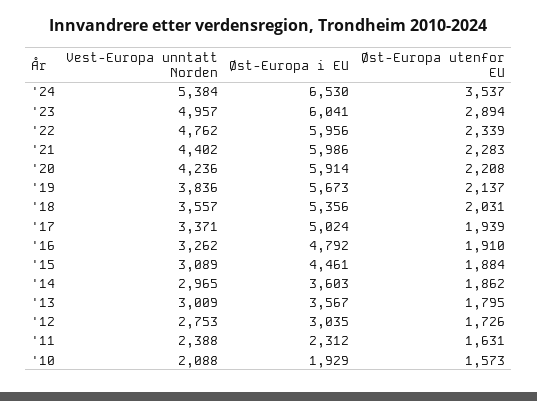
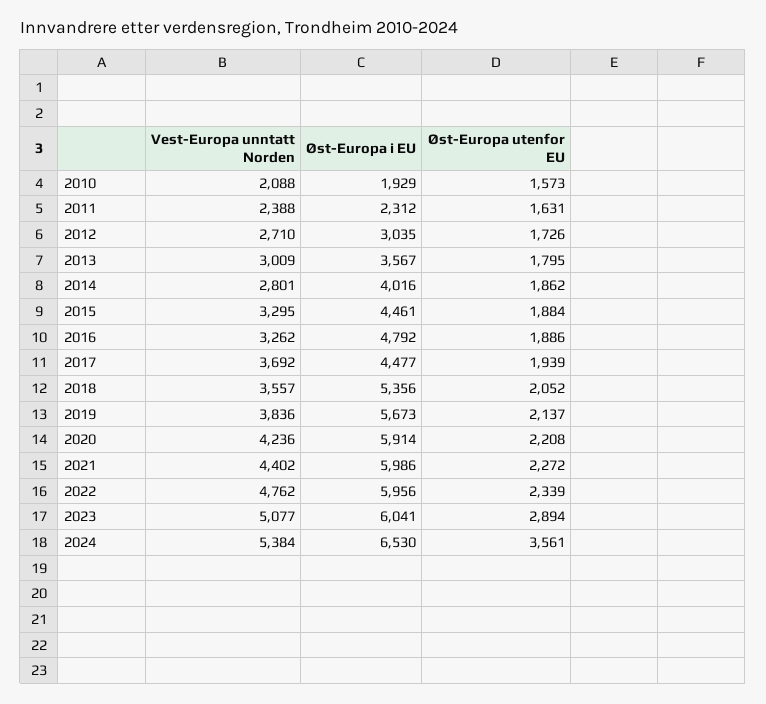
  {
    "Vest-Europa unntatt Norden": {
      "'24": 5384,
-     "'23": 4957,
+     "'23": 5077,
      "'22": 4762,
      "'21": 4402,
      "'20": 4236,
      "'19": 3836,
      "'18": 3557,
-     "'17": 3371,
+     "'17": 3692,
      "'16": 3262,
-     "'15": 3089,
+     "'15": 3295,
-     "'14": 2965,
+     "'14": 2801,
      "'13": 3009,
-     "'12": 2753,
+     "'12": 2710,
      "'11": 2388,
      "'10": 2088
    },
    "Øst-Europa i EU": {
      "'24": 6530,
      "'23": 6041,
      "'22": 5956,
      "'21": 5986,
      "'20": 5914,
      "'19": 5673,
      "'18": 5356,
-     "'17": 5024,
+     "'17": 4477,
      "'16": 4792,
      "'15": 4461,
-     "'14": 3603,
+     "'14": 4016,
      "'13": 3567,
      "'12": 3035,
      "'11": 2312,
      "'10": 1929
    },
    "Øst-Europa utenfor EU": {
-     "'24": 3537,
+     "'24": 3561,
      "'23": 2894,
      "'22": 2339,
-     "'21": 2283,
+     "'21": 2272,
      "'20": 2208,
      "'19": 2137,
-     "'18": 2031,
+     "'18": 2052,
      "'17": 1939,
-     "'16": 1910,
+     "'16": 1886,
      "'15": 1884,
      "'14": 1862,
      "'13": 1795,
      "'12": 1726,
      "'11": 1631,
      "'10": 1573
    }
  }

